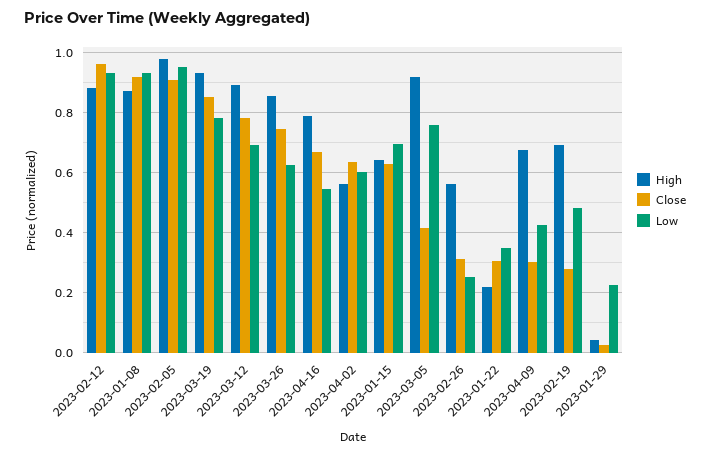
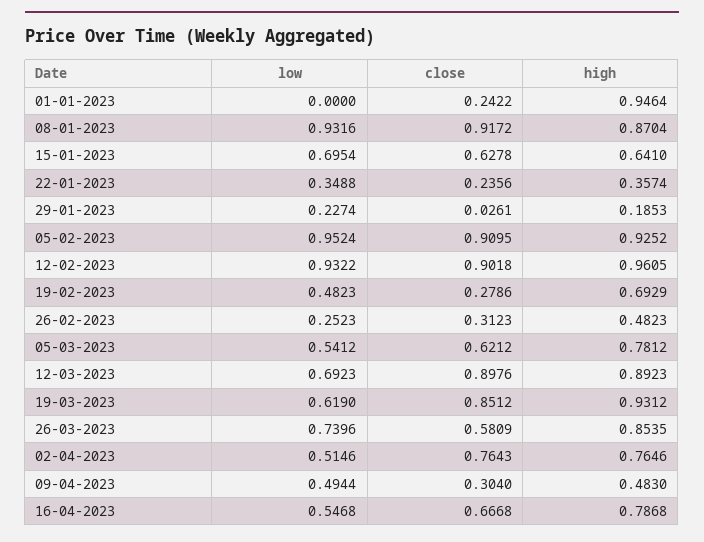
  {
    "High": {
-     "2023-02-12": 0.88,
+     "2023-02-12": 0.9605,
      "2023-01-08": 0.8704,
-     "2023-02-05": 0.98,
+     "2023-02-05": 0.9252,
      "2023-03-19": 0.9312,
      "2023-03-12": 0.8923,
      "2023-03-26": 0.8535,
      "2023-04-16": 0.7868,
-     "2023-04-02": 0.56,
+     "2023-04-02": 0.7646,
      "2023-01-15": 0.641,
-     "2023-03-05": 0.92,
+     "2023-03-05": 0.7812,
-     "2023-02-26": 0.56,
+     "2023-02-26": 0.4823,
-     "2023-01-22": 0.22,
+     "2023-01-22": 0.3574,
-     "2023-04-09": 0.68,
+     "2023-04-09": 0.483,
      "2023-02-19": 0.6929,
-     "2023-01-29": 0.04
+     "2023-01-29": 0.1853,
+     "01-01-2023": 0.9464
    },
    "Close": {
-     "2023-02-12": 0.96,
+     "2023-02-12": 0.9018,
      "2023-01-08": 0.9172,
      "2023-02-05": 0.9095,
      "2023-03-19": 0.8512,
-     "2023-03-12": 0.78,
+     "2023-03-12": 0.8976,
-     "2023-03-26": 0.74,
+     "2023-03-26": 0.5809,
      "2023-04-16": 0.6668,
-     "2023-04-02": 0.64,
+     "2023-04-02": 0.7643,
      "2023-01-15": 0.6278,
-     "2023-03-05": 0.42,
+     "2023-03-05": 0.6212,
      "2023-02-26": 0.3123,
-     "2023-01-22": 0.3,
+     "2023-01-22": 0.2356,
      "2023-04-09": 0.304,
      "2023-02-19": 0.2786,
-     "2023-01-29": 0.0261
+     "2023-01-29": 0.0261,
+     "01-01-2023": 0.2422
    },
    "Low": {
      "2023-02-12": 0.9322,
      "2023-01-08": 0.9316,
      "2023-02-05": 0.9524,
-     "2023-03-19": 0.78,
+     "2023-03-19": 0.619,
      "2023-03-12": 0.6923,
-     "2023-03-26": 0.62,
+     "2023-03-26": 0.7396,
      "2023-04-16": 0.5468,
-     "2023-04-02": 0.6,
+     "2023-04-02": 0.5146,
      "2023-01-15": 0.6954,
-     "2023-03-05": 0.76,
+     "2023-03-05": 0.5412,
      "2023-02-26": 0.2523,
      "2023-01-22": 0.3488,
-     "2023-04-09": 0.42,
+     "2023-04-09": 0.4944,
      "2023-02-19": 0.4823,
-     "2023-01-29": 0.2274
+     "2023-01-29": 0.2274,
+     "01-01-2023": 0
    }
  }

